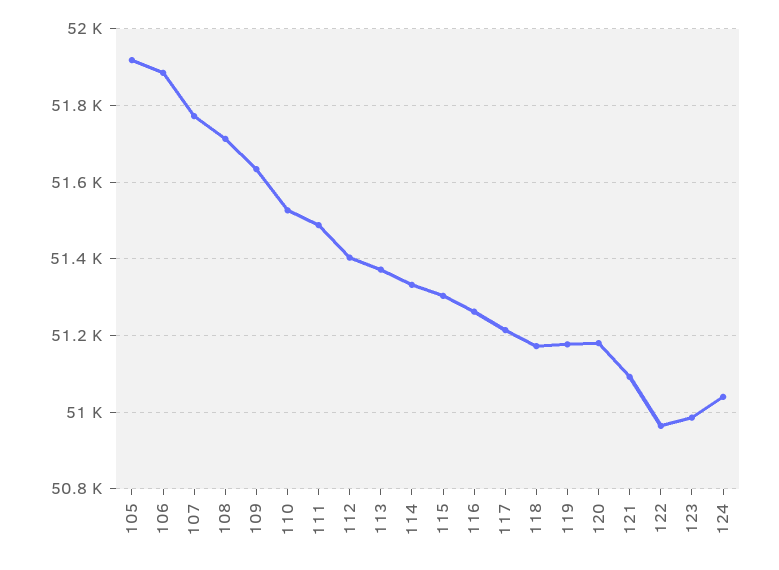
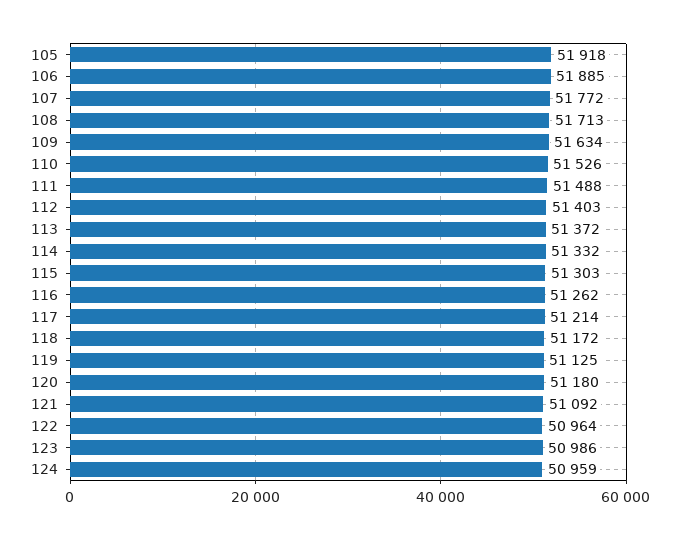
  {
    "105": 51918,
    "106": 51885,
    "107": 51772,
    "108": 51713,
    "109": 51634,
    "110": 51526,
    "111": 51488,
    "112": 51403,
    "113": 51372,
    "114": 51332,
    "115": 51303,
    "116": 51262,
    "117": 51214,
    "118": 51172,
-   "119": 51180,
+   "119": 51125,
    "120": 51180,
    "121": 51092,
    "122": 50964,
    "123": 50986,
-   "124": 51040
+   "124": 50959
  }

